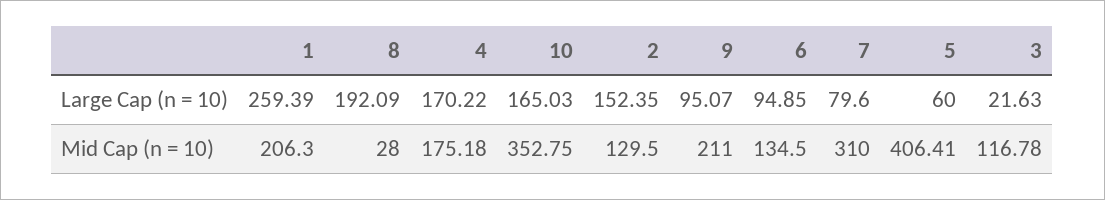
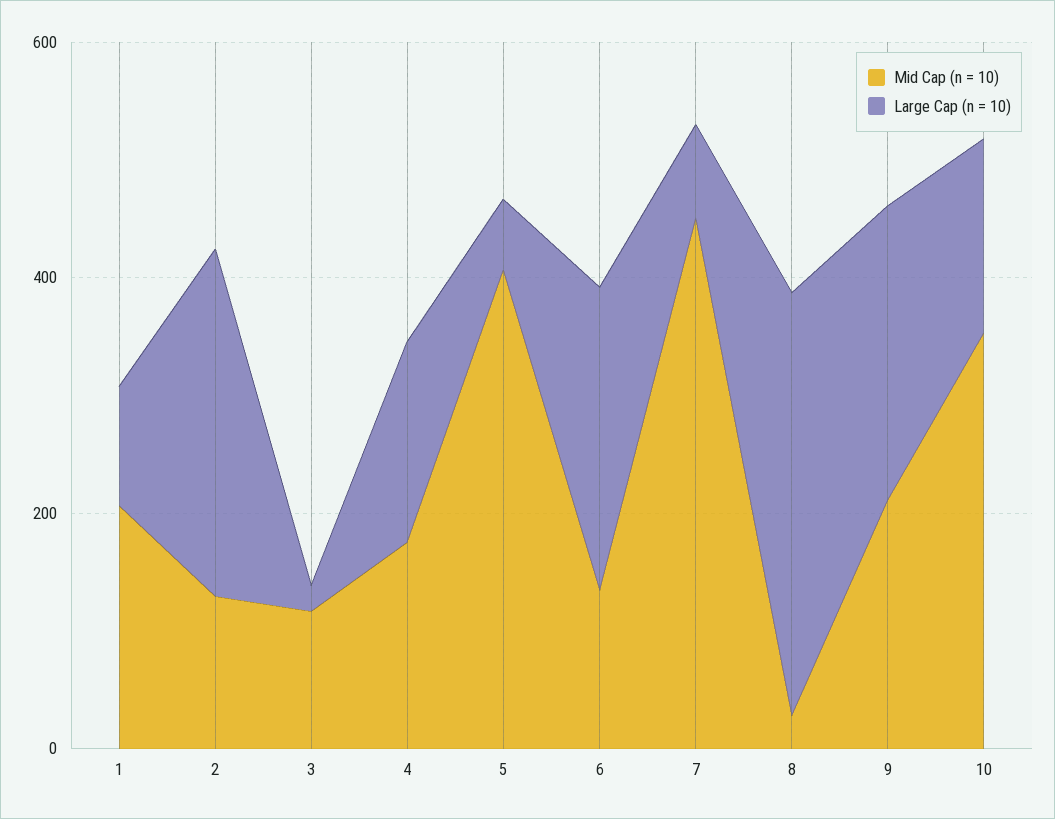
  {
    "Large Cap (n = 10)": {
-     "1": 259.39,
+     "1": 100,
-     "8": 192.09,
+     "8": 350,
      "4": 170.22,
      "10": 165.03,
-     "2": 152.35,
+     "2": 300,
-     "9": 95.07,
+     "9": 250,
-     "6": 94.85,
+     "6": 250,
      "7": 79.6,
      "5": 60,
      "3": 21.63
    },
    "Mid Cap (n = 10)": {
      "1": 206.3,
      "8": 28,
      "4": 175.18,
      "10": 352.75,
      "2": 129.5,
      "9": 211,
      "6": 134.5,
-     "7": 310,
+     "7": 450,
      "5": 406.41,
      "3": 116.78
    }
  }

